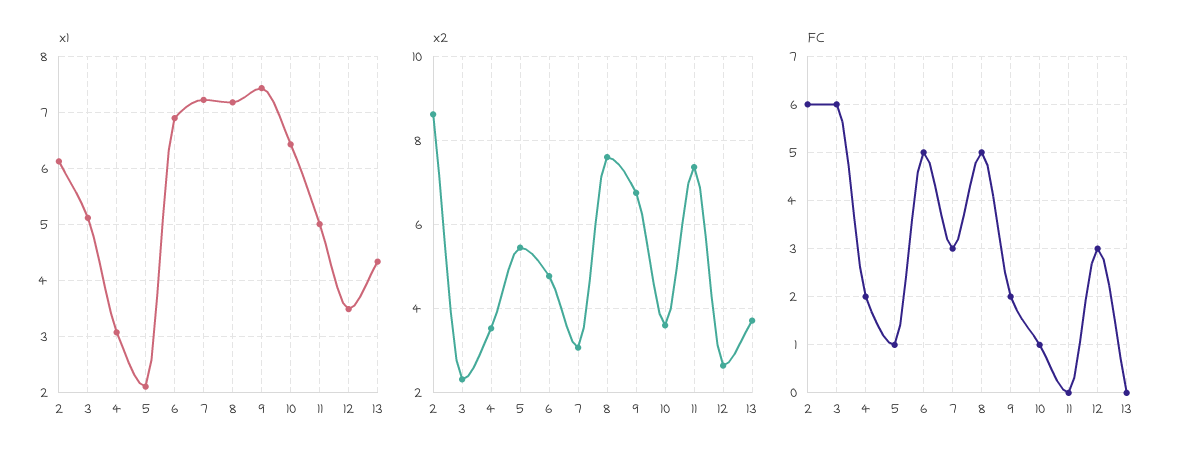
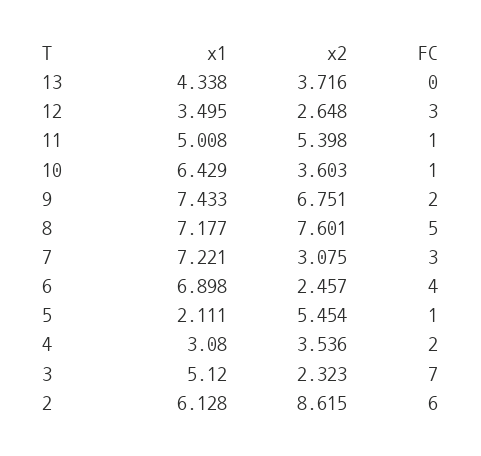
  {
    "x1": {
      "2": 6.128,
      "3": 5.12,
      "4": 3.08,
      "5": 2.111,
      "6": 6.898,
      "7": 7.221,
      "8": 7.177,
      "9": 7.433,
      "10": 6.429,
      "11": 5.008,
      "12": 3.495,
      "13": 4.338
    },
    "x2": {
      "2": 8.615,
      "3": 2.323,
      "4": 3.536,
      "5": 5.454,
-     "6": 4.8,
+     "6": 2.457,
      "7": 3.075,
      "8": 7.601,
      "9": 6.751,
      "10": 3.603,
-     "11": 7.4,
+     "11": 5.398,
      "12": 2.648,
      "13": 3.716
    },
    "FC": {
      "2": 6,
-     "3": 6,
+     "3": 7,
      "4": 2,
      "5": 1,
-     "6": 5,
+     "6": 4,
      "7": 3,
      "8": 5,
      "9": 2,
      "10": 1,
-     "11": 0,
+     "11": 1,
      "12": 3,
      "13": 0
    }
  }

